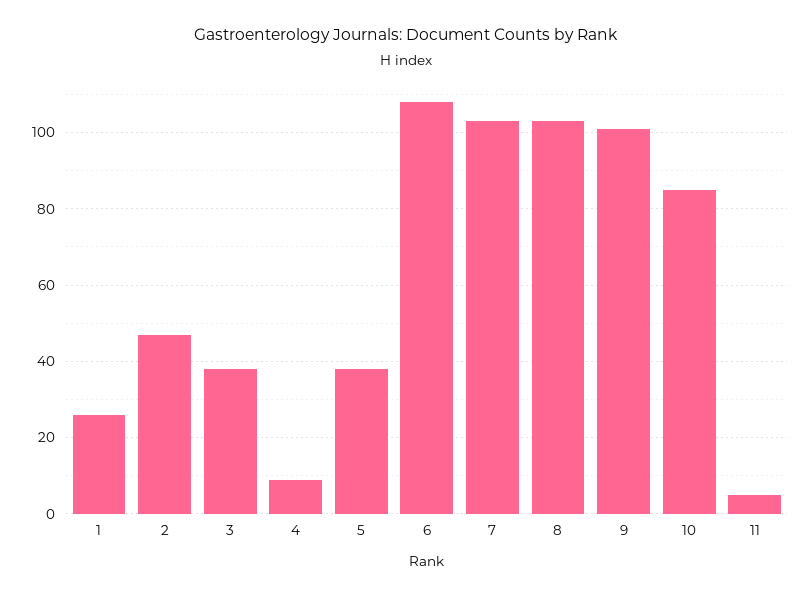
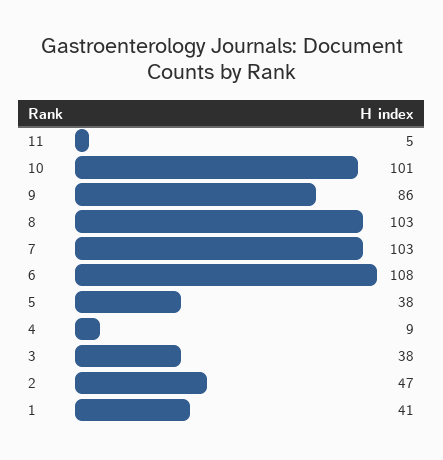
  {
-   "1": 25,
+   "1": 41,
    "2": 47,
    "3": 38,
    "4": 9,
    "5": 38,
    "6": 108,
    "7": 103,
    "8": 103,
-   "9": 100,
+   "9": 86,
-   "10": 85,
+   "10": 101,
    "11": 5
  }

